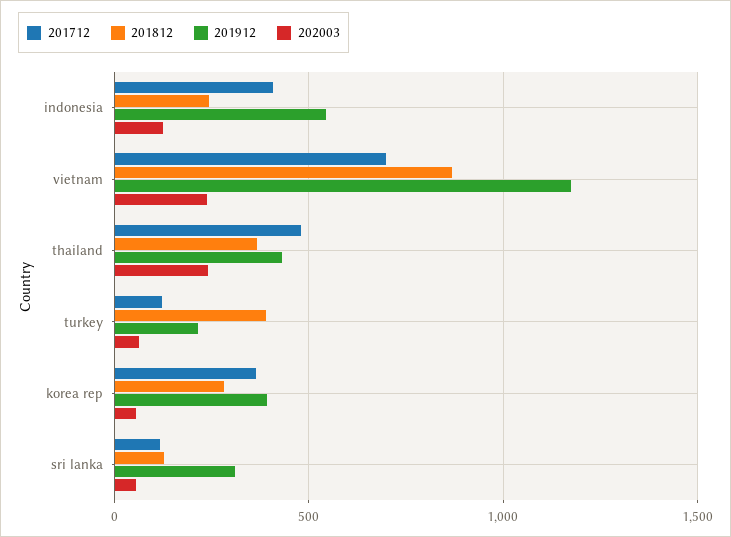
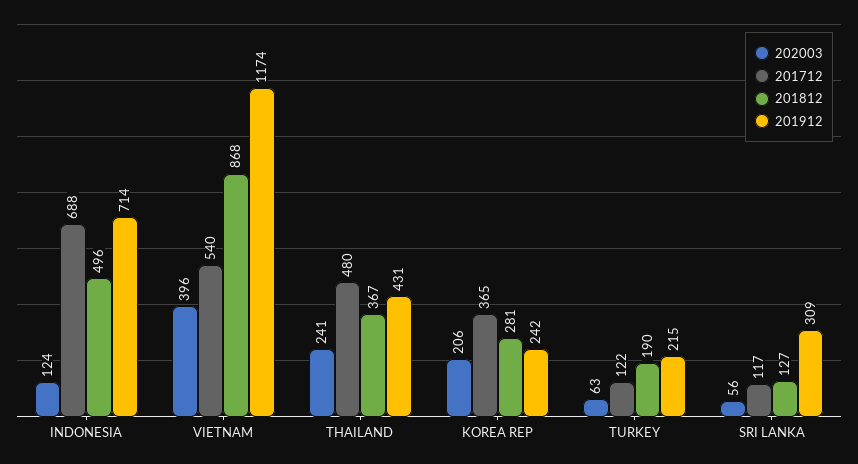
  {
    "201712": {
-     "indonesia": 400,
+     "indonesia": 688,
-     "vietnam": 700,
+     "vietnam": 540,
      "thailand": 480,
      "turkey": 122,
      "korea rep": 365,
      "sri lanka": 117
    },
    "201812": {
-     "indonesia": 250,
+     "indonesia": 496,
      "vietnam": 868,
      "thailand": 367,
-     "turkey": 400,
+     "turkey": 190,
      "korea rep": 281,
      "sri lanka": 127
    },
    "201912": {
-     "indonesia": 550,
+     "indonesia": 714,
      "vietnam": 1174,
      "thailand": 431,
      "turkey": 215,
-     "korea rep": 400,
+     "korea rep": 242,
      "sri lanka": 309
    },
    "202003": {
      "indonesia": 124,
-     "vietnam": 250,
+     "vietnam": 396,
      "thailand": 241,
      "turkey": 63,
-     "korea rep": 50,
+     "korea rep": 206,
      "sri lanka": 56
    }
  }

